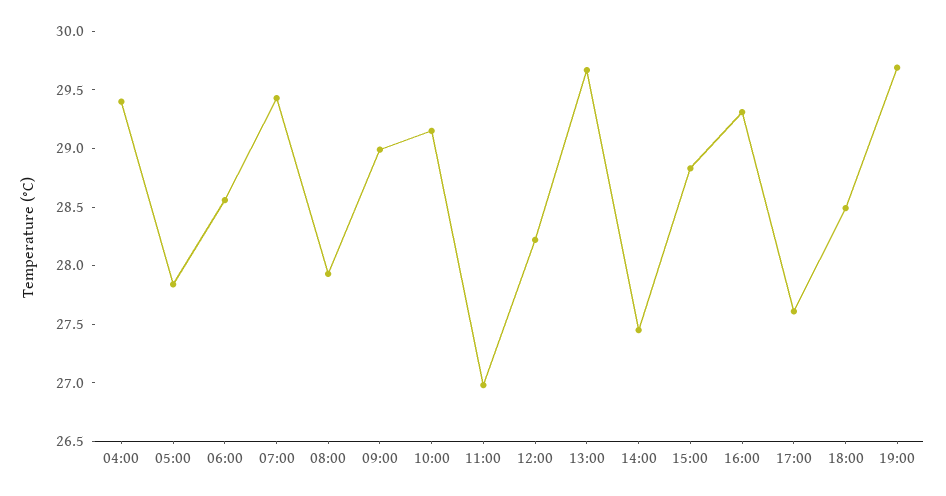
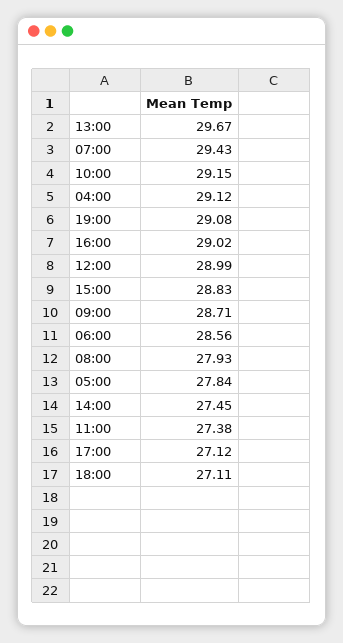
  {
-   "04:00": 29.4,
+   "04:00": 29.12,
    "05:00": 27.84,
    "06:00": 28.56,
    "07:00": 29.43,
    "08:00": 27.93,
-   "09:00": 29,
+   "09:00": 28.71,
    "10:00": 29.15,
-   "11:00": 27,
+   "11:00": 27.38,
-   "12:00": 28.2,
+   "12:00": 28.99,
    "13:00": 29.67,
    "14:00": 27.45,
    "15:00": 28.83,
-   "16:00": 29.3,
+   "16:00": 29.02,
-   "17:00": 27.6,
+   "17:00": 27.12,
-   "18:00": 28.5,
+   "18:00": 27.11,
-   "19:00": 29.7
+   "19:00": 29.08
  }

